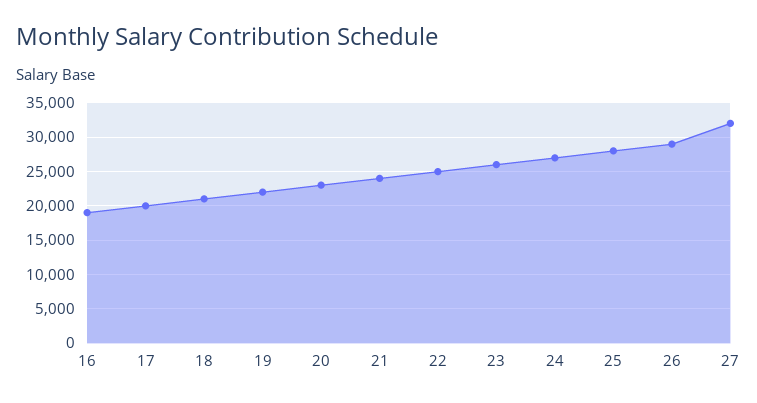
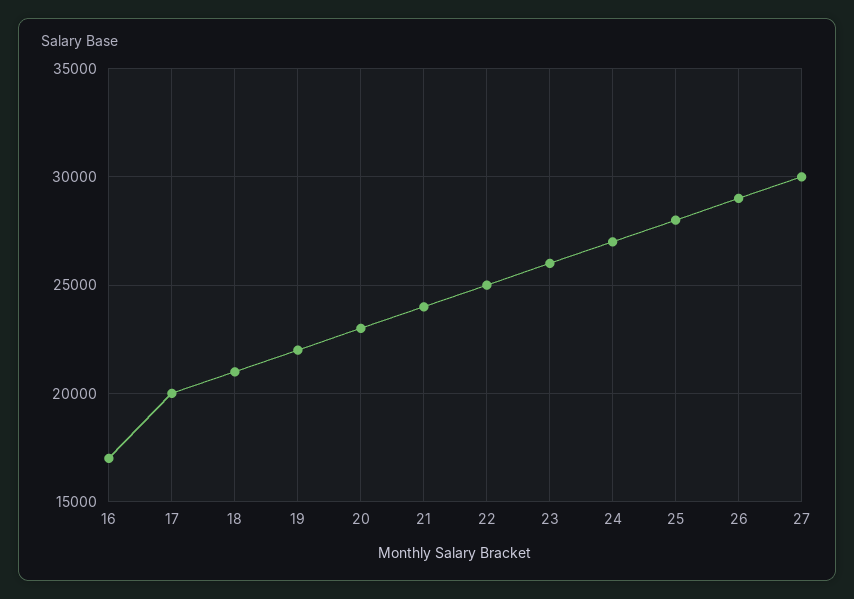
  {
-   "16": 19000,
+   "16": 17000,
    "17": 20000,
    "18": 21000,
    "19": 22000,
    "20": 23000,
    "21": 24000,
    "22": 25000,
    "23": 26000,
    "24": 27000,
    "25": 28000,
    "26": 29000,
-   "27": 32000
+   "27": 30000
  }

